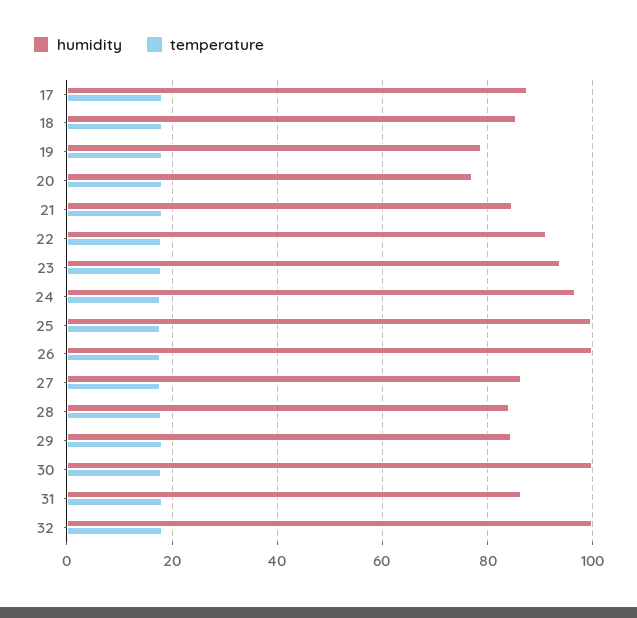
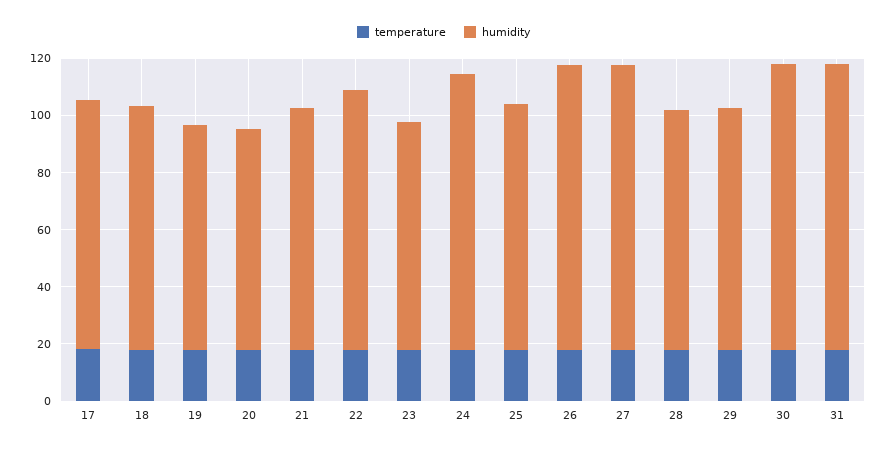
  {
    "humidity": {
      "17": 88,
      "18": 86,
      "19": 78,
      "20": 78,
      "21": 84,
      "22": 92,
-     "23": 94,
+     "23": 80,
      "24": 96,
-     "25": 100,
+     "25": 85,
      "26": 100,
-     "27": 86,
+     "27": 100,
      "28": 84,
      "29": 84,
      "30": 100,
-     "31": 86,
+     "31": 100
-     "32": 100
    },
    "temperature": {
      "17": 18,
      "18": 18,
      "19": 18,
      "20": 18,
      "21": 18,
      "22": 18,
      "23": 18,
      "24": 18,
      "25": 18,
      "26": 18,
      "27": 18,
      "28": 18,
      "29": 18,
      "30": 18,
-     "31": 18,
+     "31": 18
-     "32": 18
    }
  }

